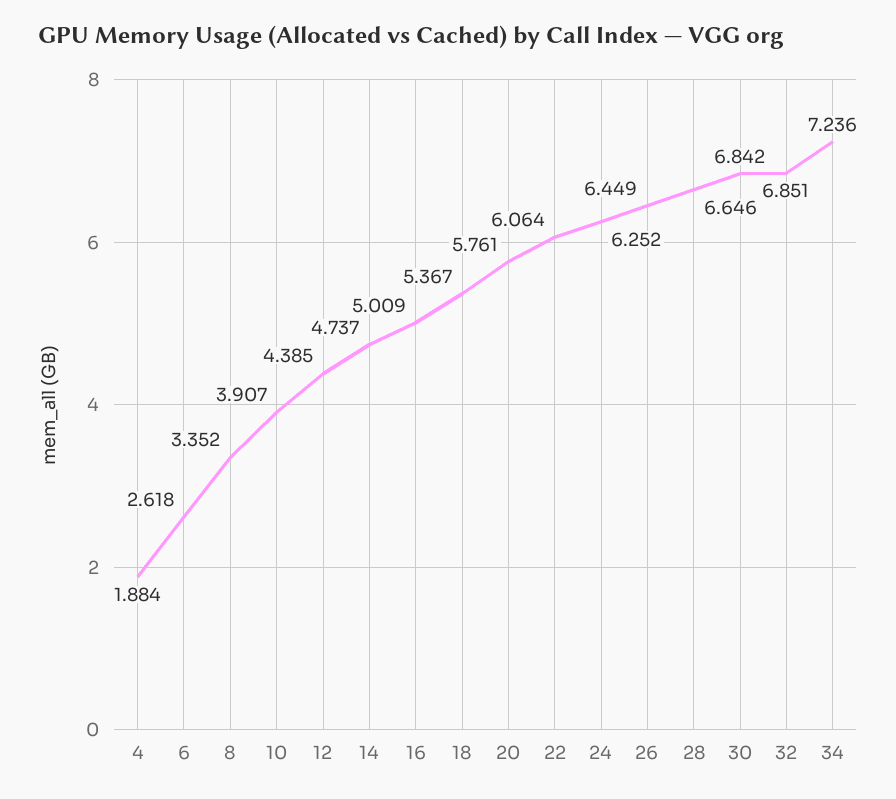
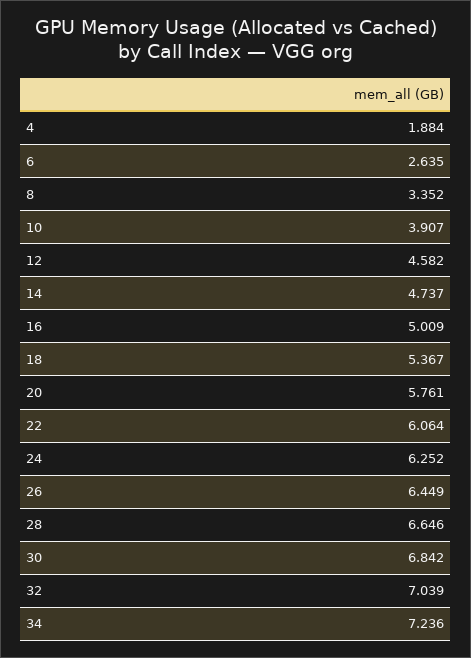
  {
    "4": 1.884,
-   "6": 2.618,
+   "6": 2.635,
    "8": 3.352,
    "10": 3.907,
-   "12": 4.385,
+   "12": 4.582,
    "14": 4.737,
    "16": 5.009,
    "18": 5.367,
    "20": 5.761,
    "22": 6.064,
    "24": 6.252,
    "26": 6.449,
    "28": 6.646,
    "30": 6.842,
-   "32": 6.851,
+   "32": 7.039,
    "34": 7.236
  }

